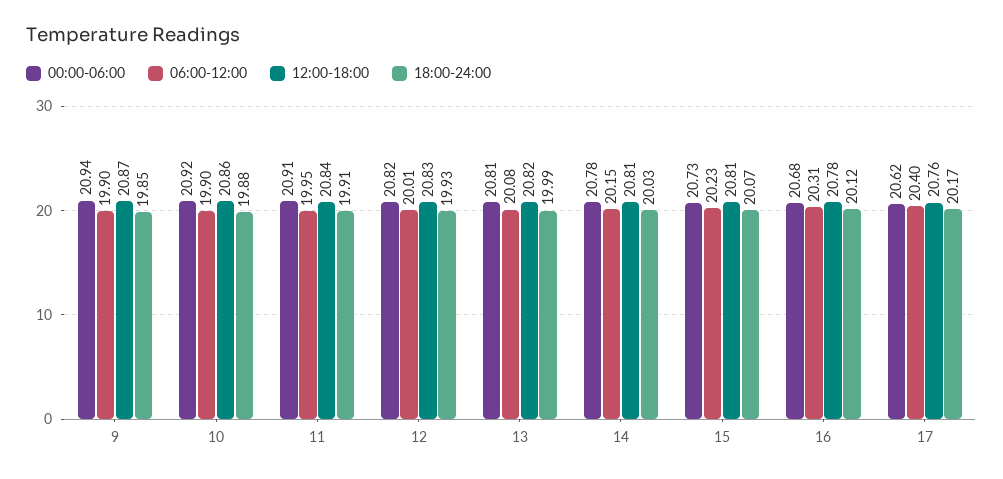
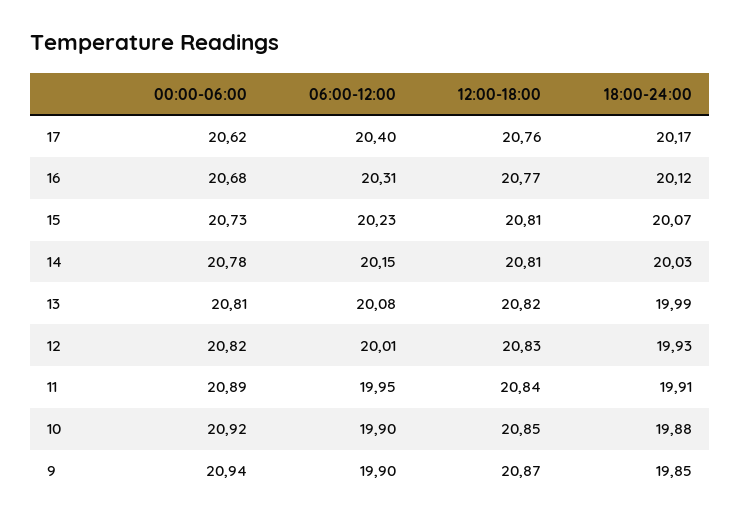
  {
    "00:00-06:00": {
      "9": 20.94,
      "10": 20.92,
-     "11": 20.91,
+     "11": 20.89,
      "12": 20.82,
      "13": 20.81,
      "14": 20.78,
      "15": 20.73,
      "16": 20.68,
      "17": 20.62
    },
    "06:00-12:00": {
      "9": 19.9,
      "10": 19.9,
      "11": 19.95,
      "12": 20.01,
      "13": 20.08,
      "14": 20.15,
      "15": 20.23,
      "16": 20.31,
      "17": 20.4
    },
    "12:00-18:00": {
      "9": 20.87,
-     "10": 20.86,
+     "10": 20.85,
      "11": 20.84,
      "12": 20.83,
      "13": 20.82,
      "14": 20.81,
      "15": 20.81,
-     "16": 20.78,
+     "16": 20.77,
      "17": 20.76
    },
    "18:00-24:00": {
      "9": 19.85,
      "10": 19.88,
      "11": 19.91,
      "12": 19.93,
      "13": 19.99,
      "14": 20.03,
      "15": 20.07,
      "16": 20.12,
      "17": 20.17
    }
  }

